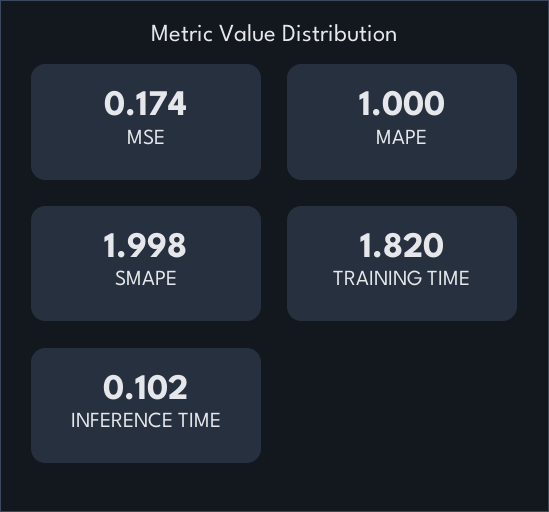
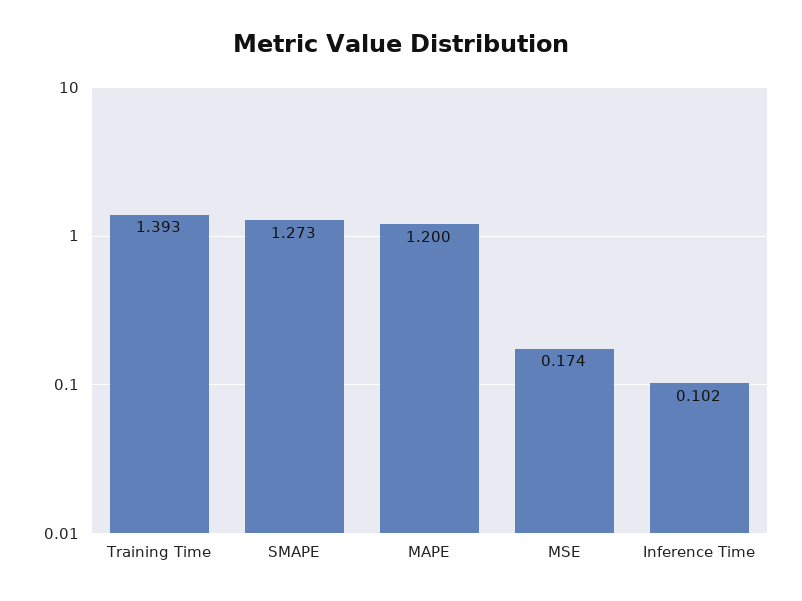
  {
    "MSE": 0.174,
-   "MAPE": 1,
+   "MAPE": 1.2,
-   "SMAPE": 1.998,
+   "SMAPE": 1.273,
-   "TRAINING TIME": 1.82,
+   "TRAINING TIME": 1.393,
    "INFERENCE TIME": 0.102
  }

